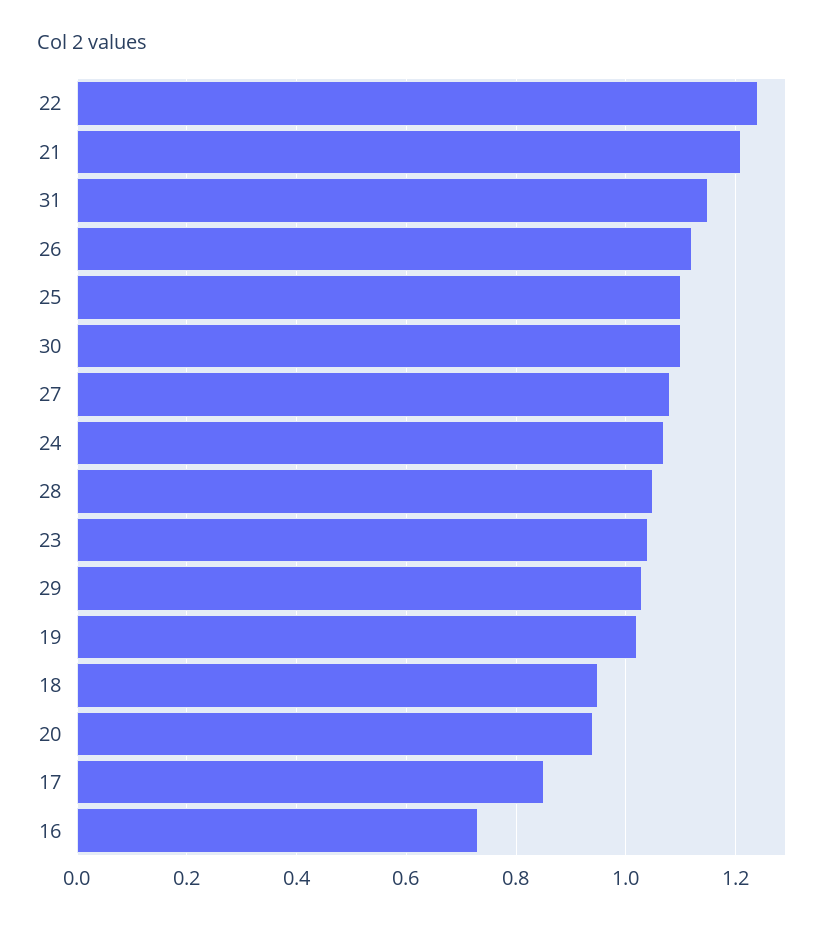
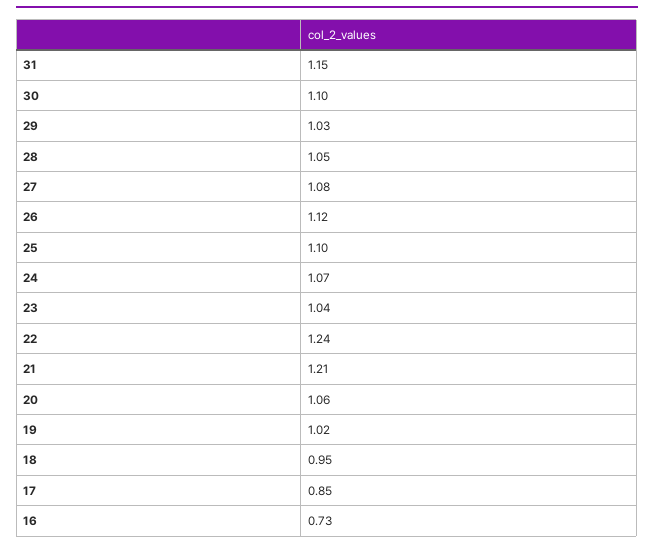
  {
    "22": 1.24,
    "21": 1.21,
    "31": 1.15,
    "26": 1.12,
    "25": 1.1,
    "30": 1.1,
    "27": 1.08,
    "24": 1.07,
    "28": 1.05,
    "23": 1.04,
    "29": 1.03,
    "19": 1.02,
    "18": 0.95,
-   "20": 0.95,
+   "20": 1.06,
    "17": 0.85,
    "16": 0.73
  }

